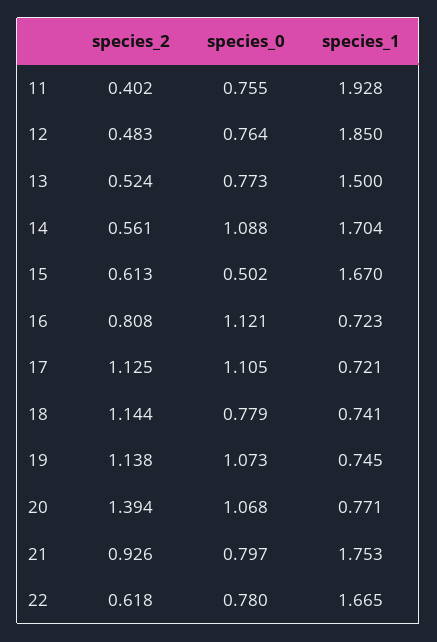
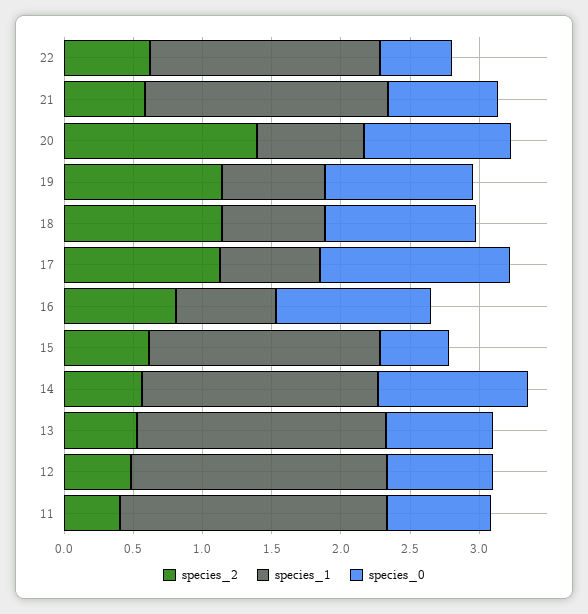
  {
    "species_2": {
      "11": 0.402,
      "12": 0.483,
      "13": 0.524,
      "14": 0.561,
      "15": 0.613,
      "16": 0.808,
      "17": 1.125,
      "18": 1.144,
      "19": 1.138,
      "20": 1.394,
-     "21": 0.926,
+     "21": 0.6,
      "22": 0.618
    },
    "species_0": {
      "11": 0.755,
      "12": 0.764,
      "13": 0.773,
      "14": 1.088,
      "15": 0.502,
      "16": 1.121,
-     "17": 1.105,
+     "17": 1.4,
-     "18": 0.779,
+     "18": 1.1,
      "19": 1.073,
      "20": 1.068,
      "21": 0.797,
-     "22": 0.78
+     "22": 0.5
    },
    "species_1": {
      "11": 1.928,
      "12": 1.85,
-     "13": 1.5,
+     "13": 1.8,
      "14": 1.704,
      "15": 1.67,
      "16": 0.723,
      "17": 0.721,
      "18": 0.741,
      "19": 0.745,
      "20": 0.771,
      "21": 1.753,
      "22": 1.665
    }
  }

